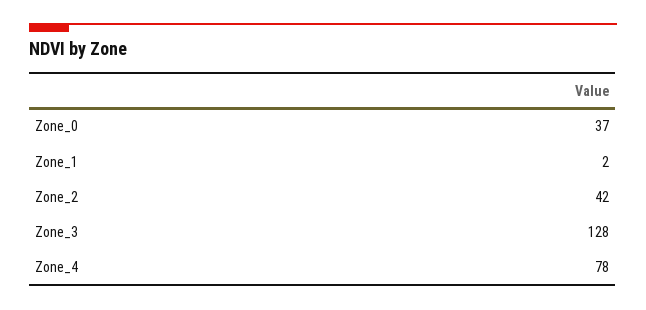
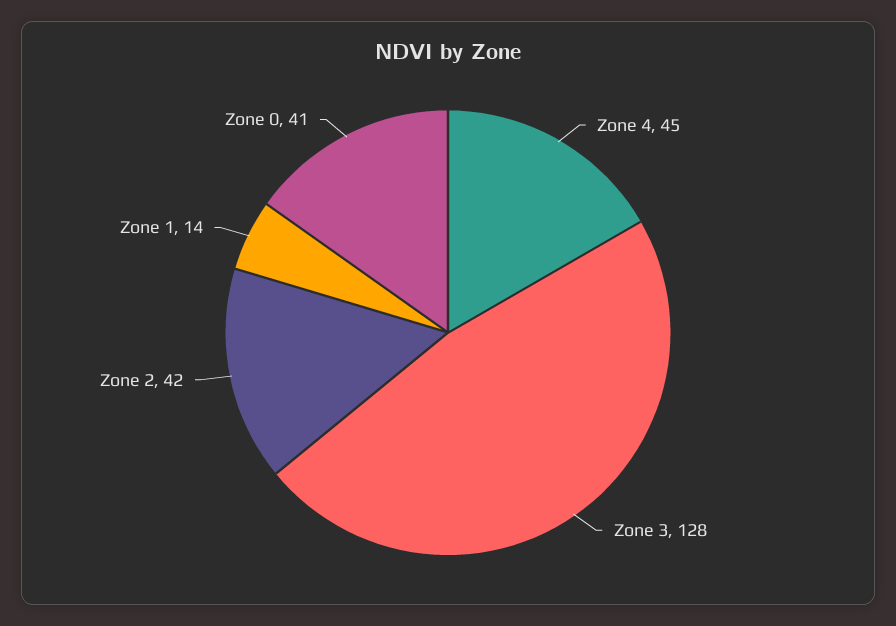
  {
-   "Zone_0": 37,
+   "Zone_0": 41,
-   "Zone_1": 2,
+   "Zone_1": 14,
    "Zone_2": 42,
    "Zone_3": 128,
-   "Zone_4": 78
+   "Zone_4": 45
  }

